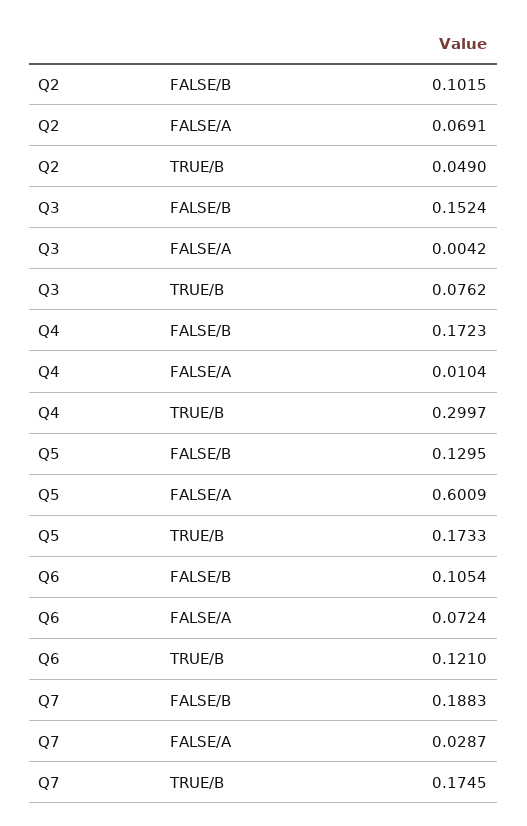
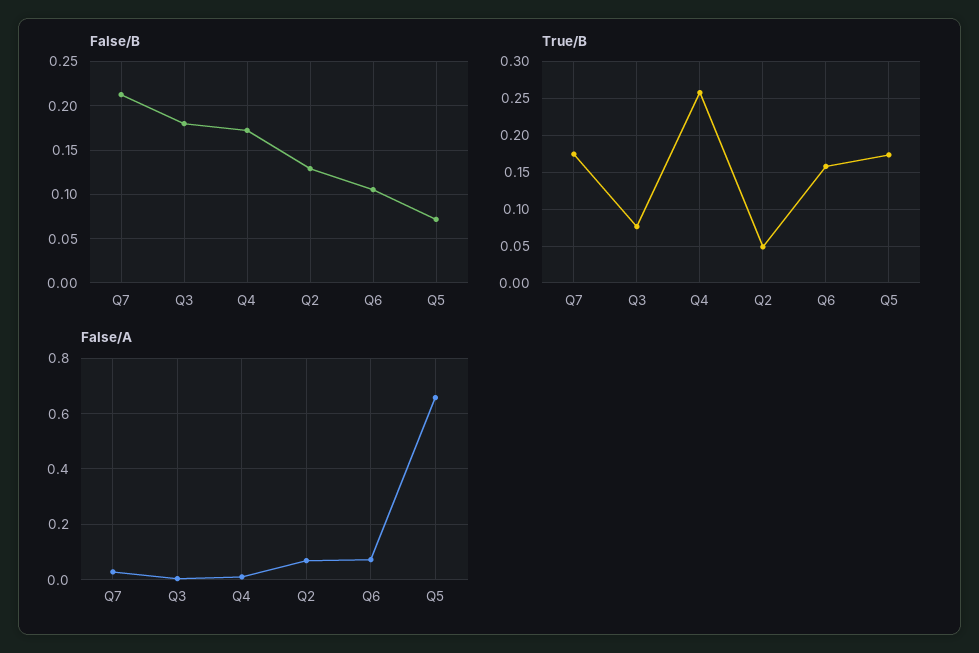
  {
    "FALSE/B": {
-     "Q2": 0.1015,
+     "Q2": 0.13,
-     "Q3": 0.1524,
+     "Q3": 0.18,
      "Q4": 0.1723,
-     "Q5": 0.1295,
+     "Q5": 0.07,
      "Q6": 0.1054,
-     "Q7": 0.1883
+     "Q7": 0.21
    },
    "FALSE/A": {
      "Q2": 0.0691,
      "Q3": 0.0042,
      "Q4": 0.0104,
-     "Q5": 0.6009,
+     "Q5": 0.65,
      "Q6": 0.0724,
      "Q7": 0.0287
    },
    "TRUE/B": {
      "Q2": 0.049,
      "Q3": 0.0762,
-     "Q4": 0.2997,
+     "Q4": 0.26,
      "Q5": 0.1733,
-     "Q6": 0.121,
+     "Q6": 0.16,
      "Q7": 0.1745
    }
  }

